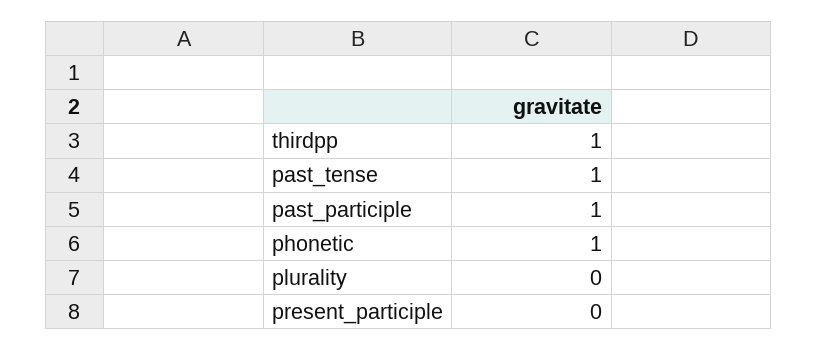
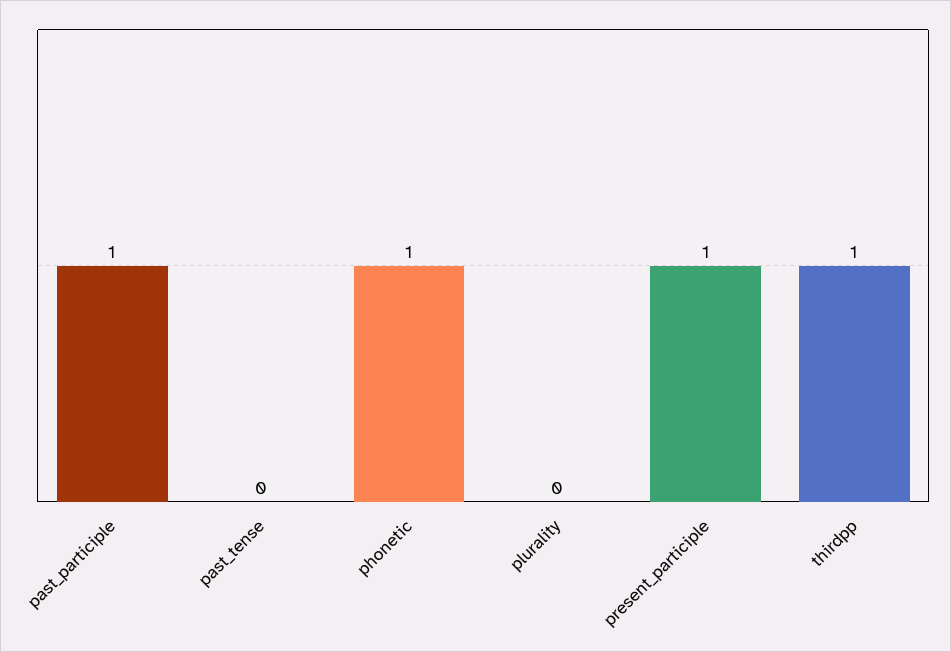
  {
    "thirdpp": 1,
-   "past_tense": 1,
+   "past_tense": 0,
    "past_participle": 1,
    "phonetic": 1,
    "plurality": 0,
-   "present_participle": 0
+   "present_participle": 1
  }

